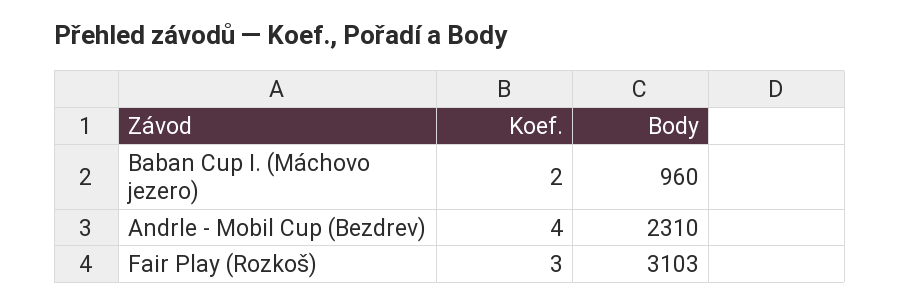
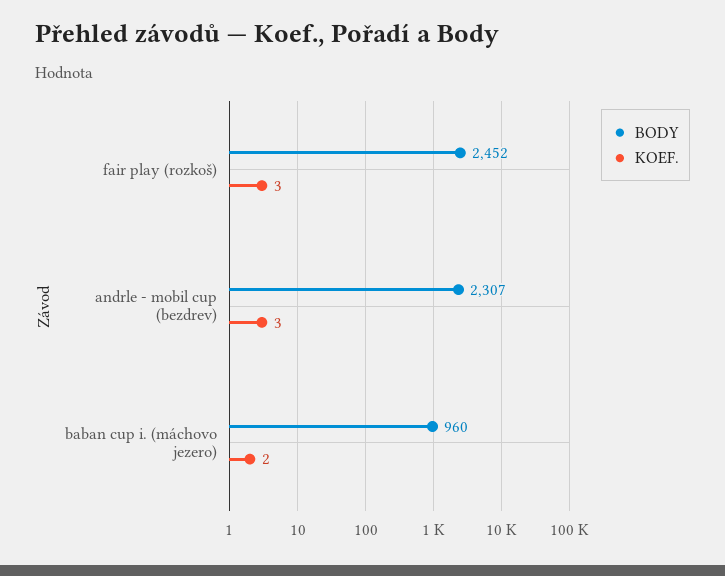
  {
    "Koef.": {
      "Baban Cup I. (Máchovo jezero)": 2,
-     "Andrle - Mobil Cup (Bezdrev)": 4,
+     "Andrle - Mobil Cup (Bezdrev)": 3,
      "Fair Play (Rozkoš)": 3
    },
    "Body": {
      "Baban Cup I. (Máchovo jezero)": 960,
-     "Andrle - Mobil Cup (Bezdrev)": 2310,
+     "Andrle - Mobil Cup (Bezdrev)": 2307,
-     "Fair Play (Rozkoš)": 3103
+     "Fair Play (Rozkoš)": 2452
    }
  }

